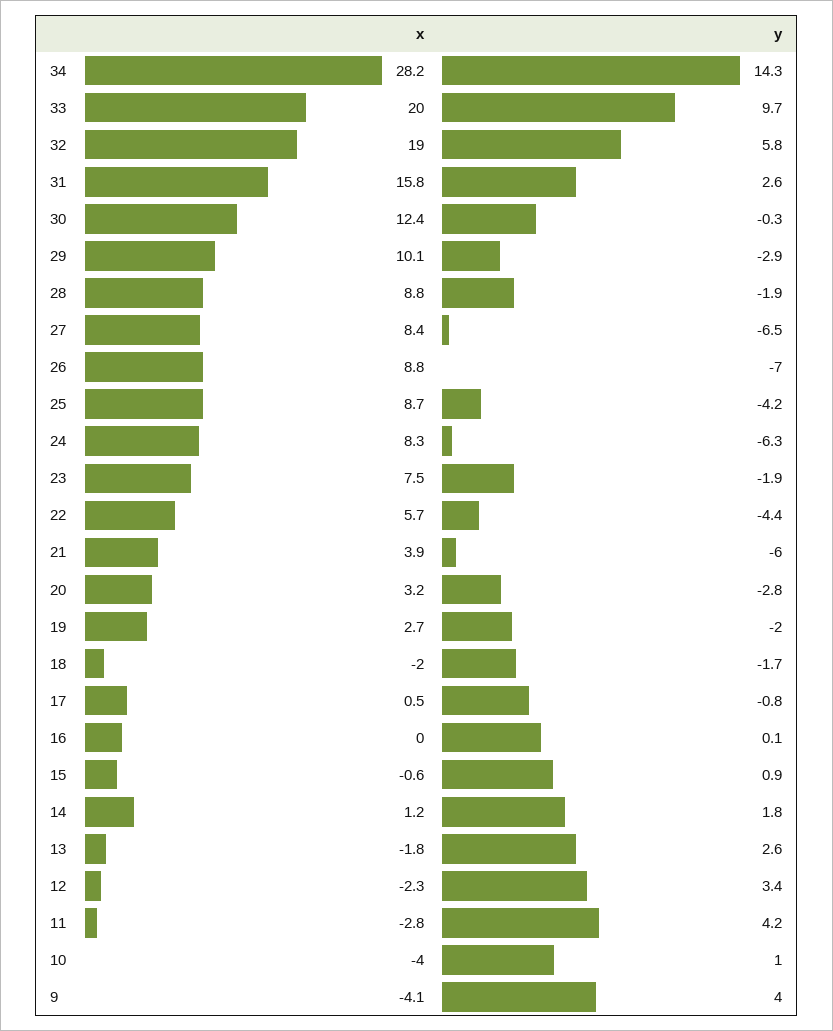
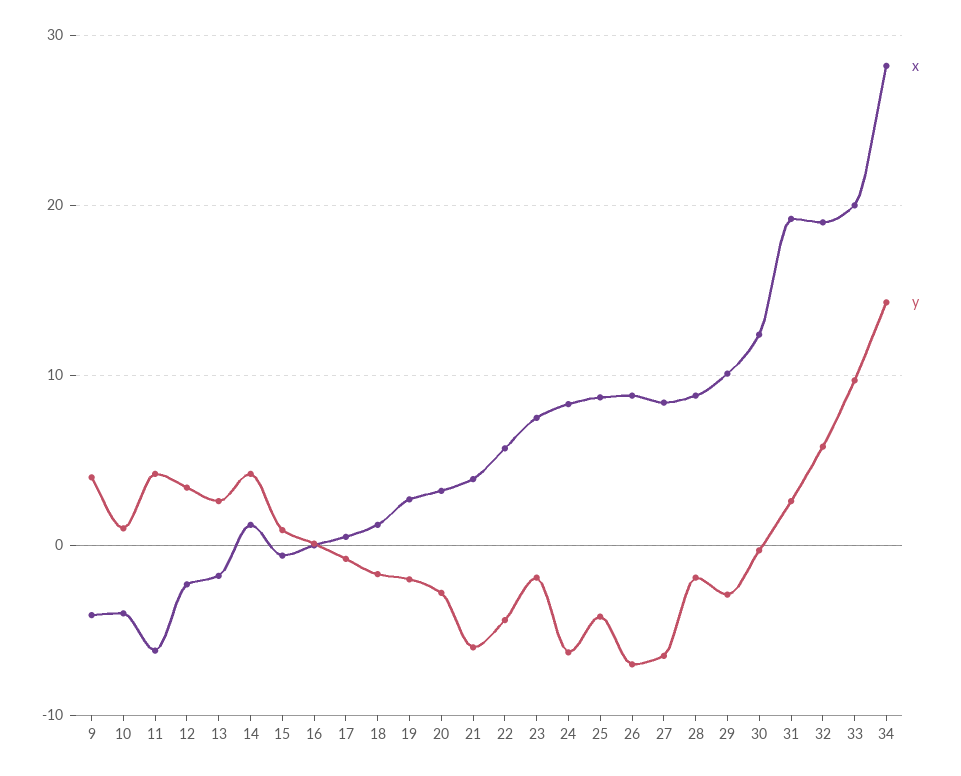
  {
    "x": {
      "34": 28.2,
      "33": 20,
      "32": 19,
-     "31": 15.8,
+     "31": 19,
      "30": 12.4,
      "29": 10.1,
      "28": 8.8,
      "27": 8.4,
      "26": 8.8,
      "25": 8.7,
      "24": 8.3,
      "23": 7.5,
      "22": 5.7,
      "21": 3.9,
      "20": 3.2,
      "19": 2.7,
-     "18": -2,
+     "18": 1,
      "17": 0.5,
      "16": 0,
      "15": -0.6,
      "14": 1.2,
      "13": -1.8,
      "12": -2.3,
-     "11": -2.8,
+     "11": -6,
      "10": -4,
      "9": -4.1
    },
    "y": {
      "34": 14.3,
      "33": 9.7,
      "32": 5.8,
      "31": 2.6,
      "30": -0.3,
      "29": -2.9,
      "28": -1.9,
      "27": -6.5,
      "26": -7,
      "25": -4.2,
      "24": -6.3,
      "23": -1.9,
      "22": -4.4,
      "21": -6,
      "20": -2.8,
      "19": -2,
      "18": -1.7,
      "17": -0.8,
      "16": 0.1,
      "15": 0.9,
-     "14": 1.8,
+     "14": 4,
      "13": 2.6,
      "12": 3.4,
      "11": 4.2,
      "10": 1,
      "9": 4
    }
  }

